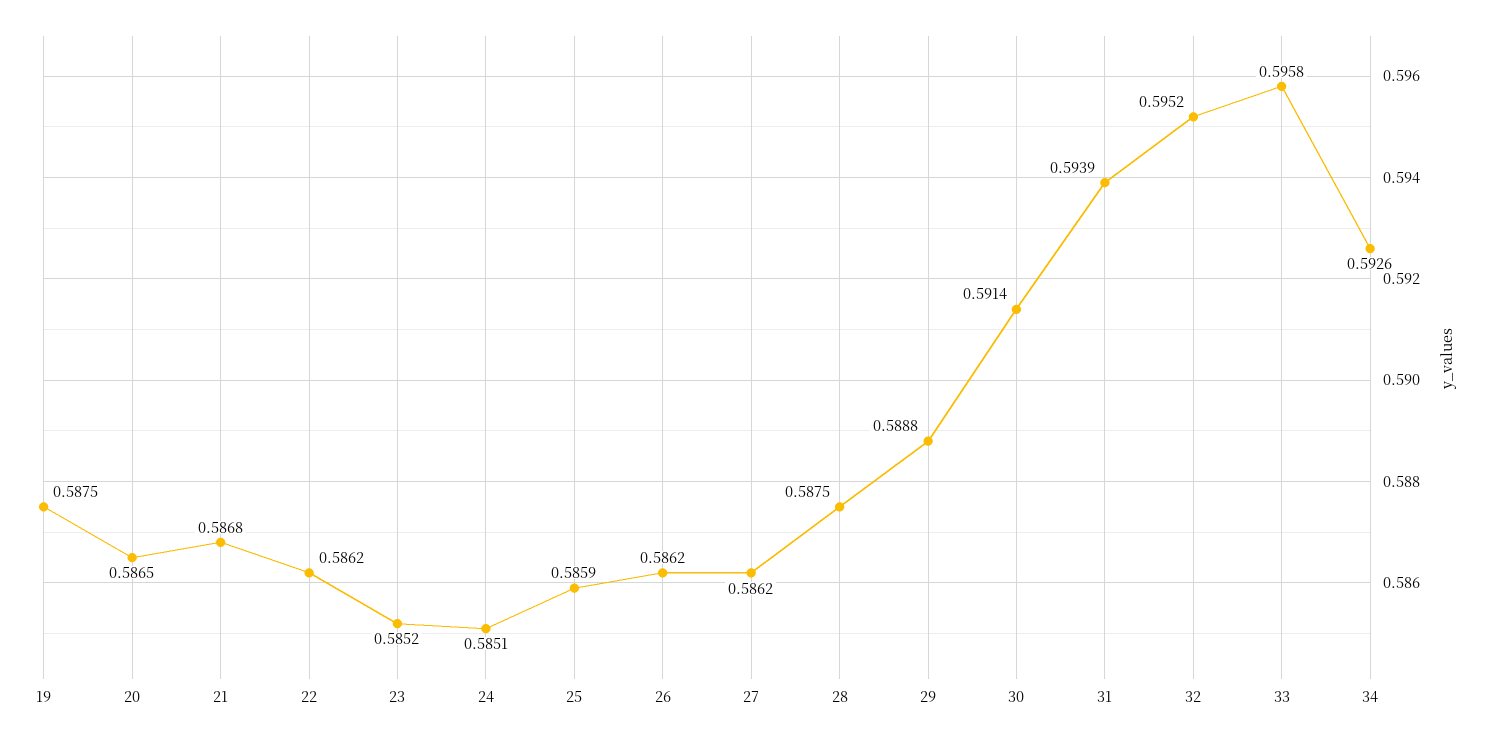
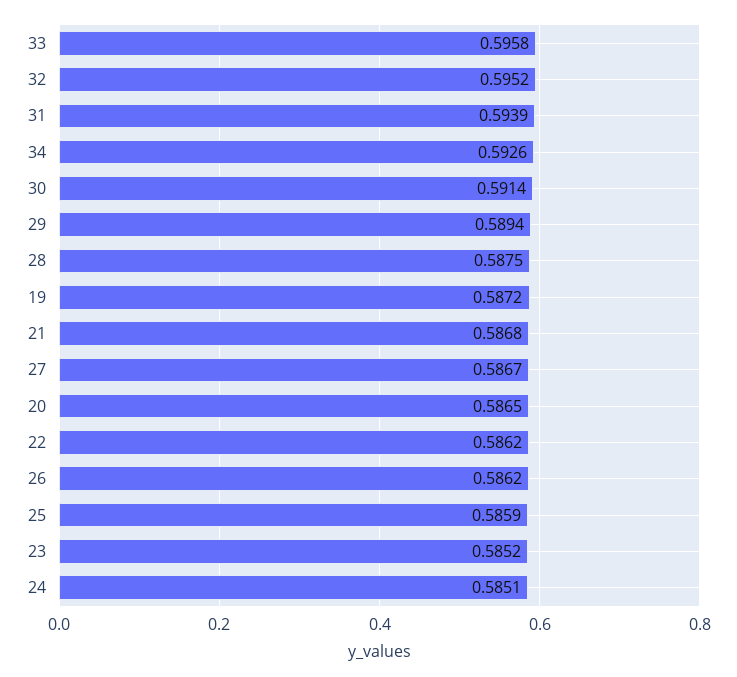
  {
-   "19": 0.5875,
+   "19": 0.5872,
    "20": 0.5865,
    "21": 0.5868,
    "22": 0.5862,
    "23": 0.5852,
    "24": 0.5851,
    "25": 0.5859,
    "26": 0.5862,
-   "27": 0.5862,
+   "27": 0.5867,
    "28": 0.5875,
-   "29": 0.5888,
+   "29": 0.5894,
    "30": 0.5914,
    "31": 0.5939,
    "32": 0.5952,
    "33": 0.5958,
    "34": 0.5926
  }

